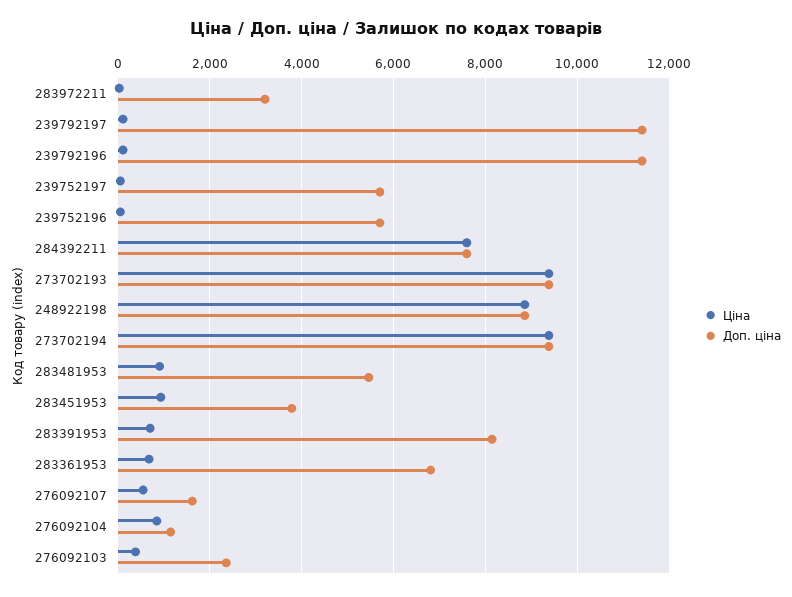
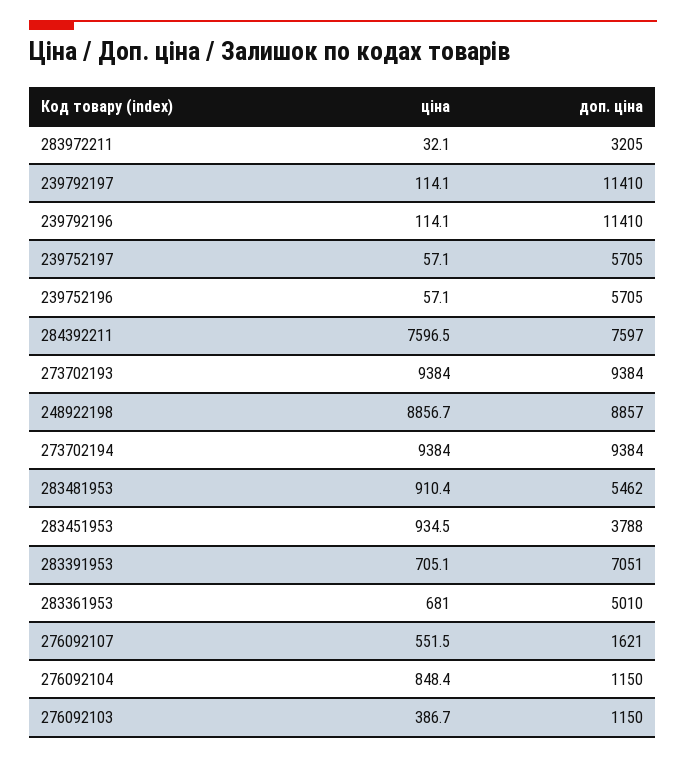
  {
    "Ціна": {
      "283972211": 32.1,
      "239792197": 114.1,
      "239792196": 114.1,
      "239752197": 57.1,
      "239752196": 57.1,
      "284392211": 7596.5,
      "273702193": 9384,
      "248922198": 8856.7,
      "273702194": 9384,
      "283481953": 910.4,
      "283451953": 934.5,
      "283391953": 705.1,
      "283361953": 681,
      "276092107": 551.5,
      "276092104": 848.4,
      "276092103": 386.7
    },
    "Доп. ціна": {
      "283972211": 3205,
      "239792197": 11410,
      "239792196": 11410,
      "239752197": 5705,
      "239752196": 5705,
      "284392211": 7597,
      "273702193": 9384,
      "248922198": 8857,
      "273702194": 9384,
      "283481953": 5462,
      "283451953": 3788,
-     "283391953": 8200,
+     "283391953": 7051,
-     "283361953": 6800,
+     "283361953": 5010,
      "276092107": 1621,
      "276092104": 1150,
-     "276092103": 2400
+     "276092103": 1150
    }
  }

